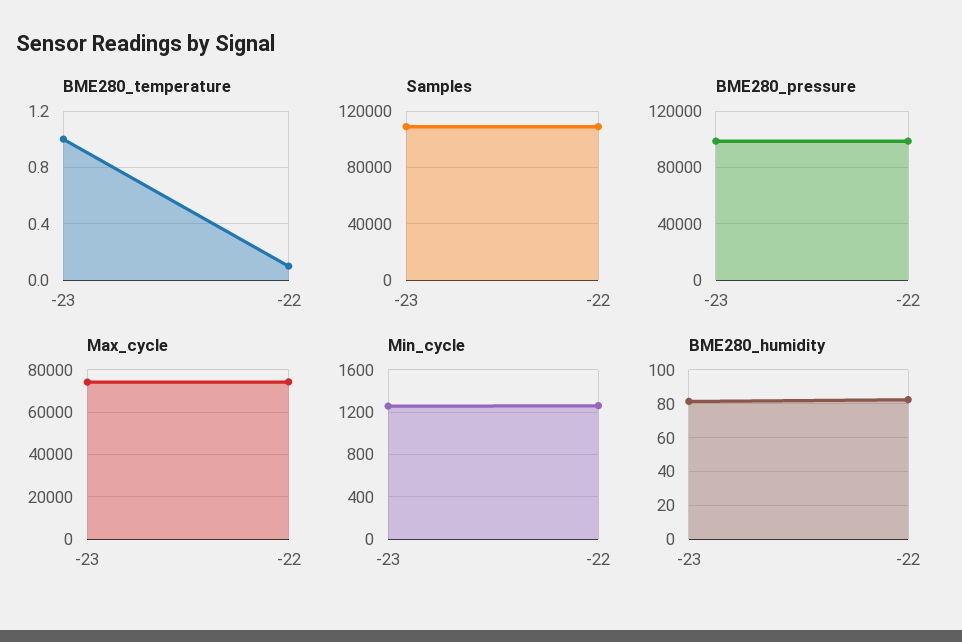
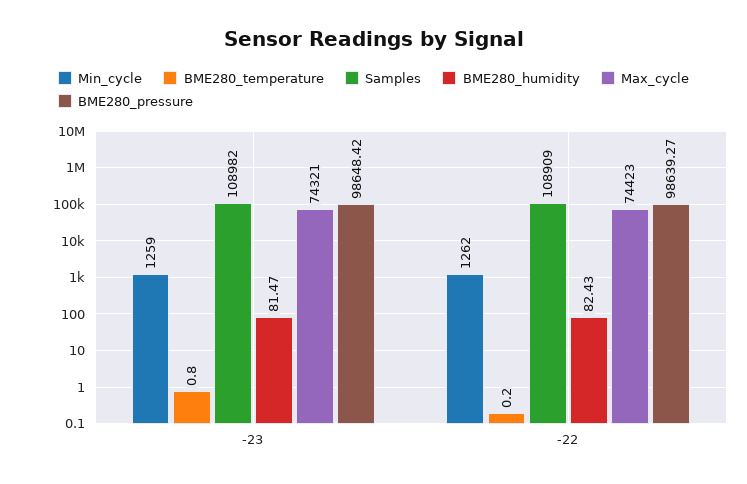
  {
    "BME280_temperature": {
-     "-23": 1,
+     "-23": 0.8,
-     "-22": 0.1
+     "-22": 0.2
    },
    "Samples": {
      "-23": 108982,
      "-22": 108909
    },
    "BME280_pressure": {
      "-23": 98648.42,
      "-22": 98639.27
    },
    "Max_cycle": {
      "-23": 74321,
      "-22": 74423
    },
    "Min_cycle": {
      "-23": 1259,
      "-22": 1262
    },
    "BME280_humidity": {
      "-23": 81.47,
      "-22": 82.43
    }
  }

